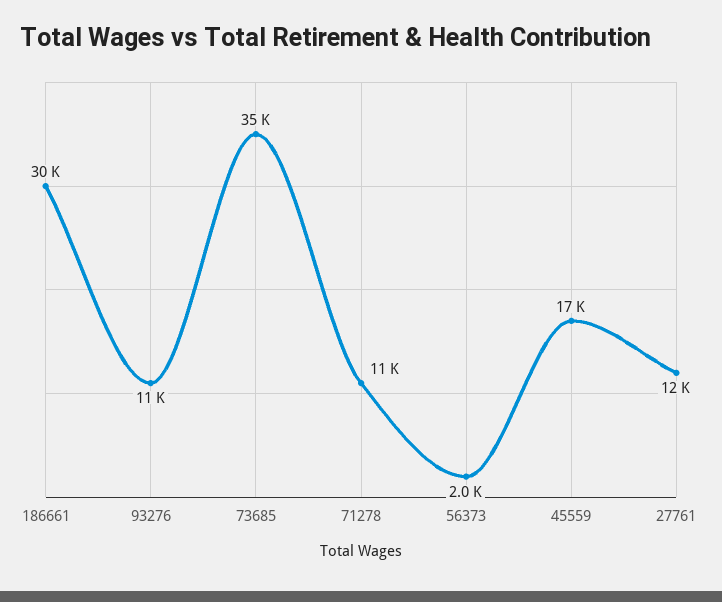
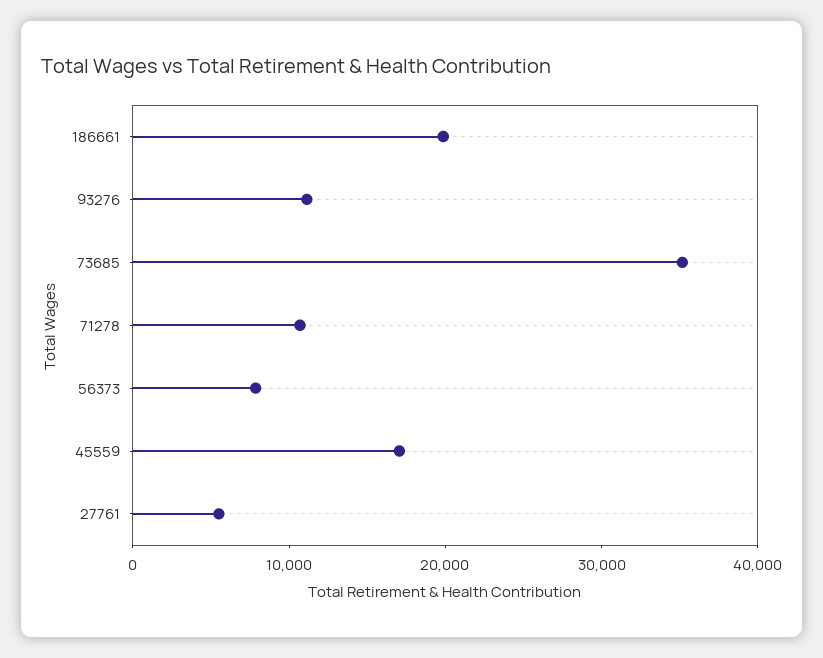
  {
-   "186661": 30000,
+   "186661": 20000,
    "93276": 11000,
    "73685": 35000,
    "71278": 11000,
-   "56373": 2000,
+   "56373": 8000,
    "45559": 17000,
-   "27761": 12000
+   "27761": 6000
  }

